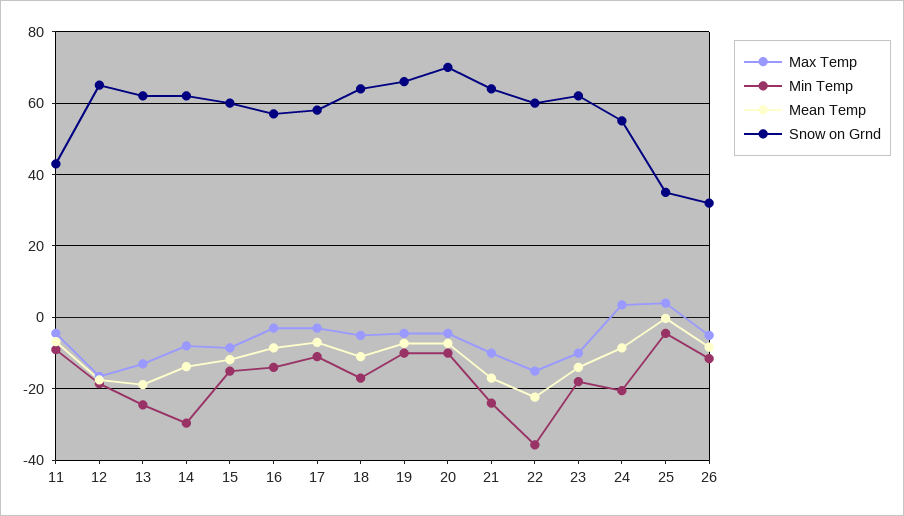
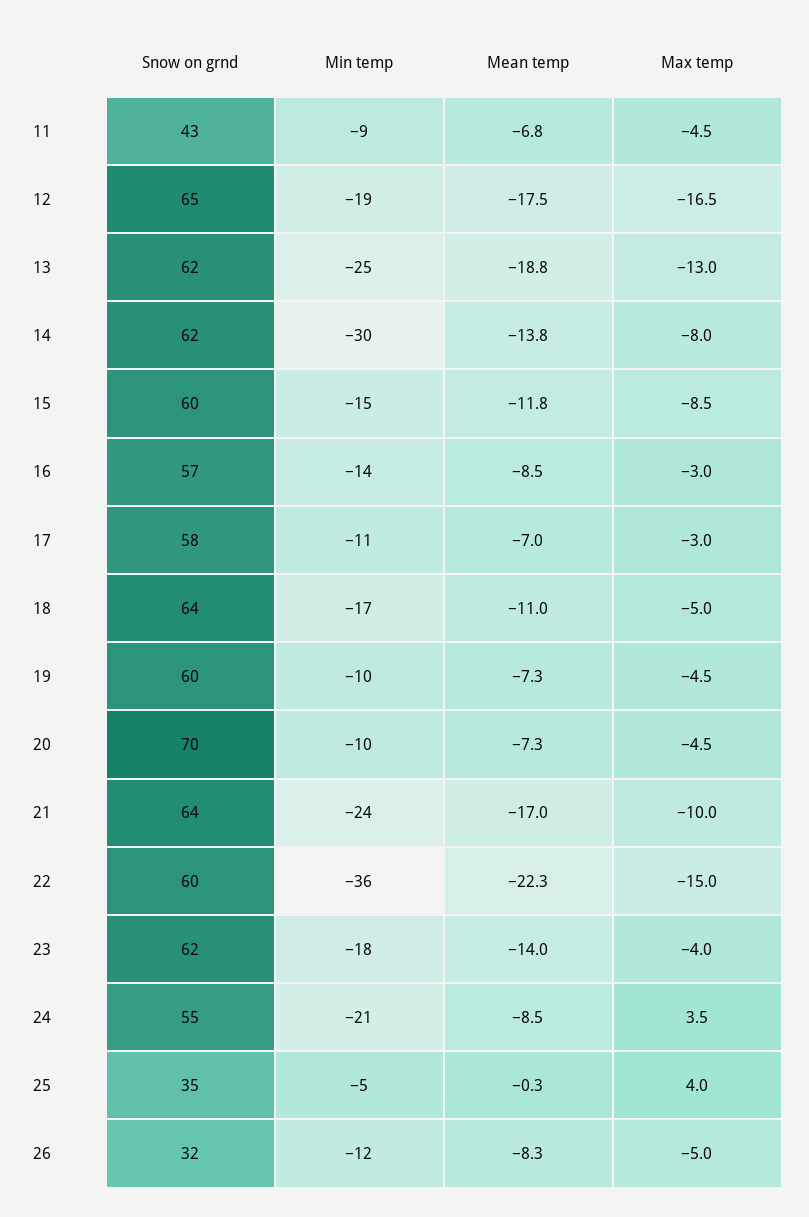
  {
    "Max Temp": {
      "11": -4.5,
      "12": -16.5,
      "13": -13,
      "14": -8,
      "15": -8.5,
      "16": -3,
      "17": -3,
      "18": -5,
      "19": -4.5,
      "20": -4.5,
      "21": -10,
      "22": -15,
-     "23": -10,
+     "23": -4,
      "24": 3.5,
      "25": 4,
      "26": -5
    },
    "Min Temp": {
      "11": -9,
      "12": -19,
      "13": -25,
      "14": -30,
      "15": -15,
      "16": -14,
      "17": -11,
      "18": -17,
      "19": -10,
      "20": -10,
      "21": -24,
      "22": -36,
      "23": -18,
      "24": -21,
      "25": -5,
      "26": -12
    },
    "Mean Temp": {
      "11": -6.8,
      "12": -17.5,
      "13": -18.8,
      "14": -13.8,
      "15": -11.8,
      "16": -8.5,
      "17": -7,
      "18": -11,
      "19": -7.3,
      "20": -7.3,
      "21": -17,
      "22": -22.3,
      "23": -14,
      "24": -8.5,
      "25": -0.3,
      "26": -8.3
    },
    "Snow on Grnd": {
      "11": 43,
      "12": 65,
      "13": 62,
      "14": 62,
      "15": 60,
      "16": 57,
      "17": 58,
      "18": 64,
-     "19": 66,
+     "19": 60,
      "20": 70,
      "21": 64,
      "22": 60,
      "23": 62,
      "24": 55,
      "25": 35,
      "26": 32
    }
  }

